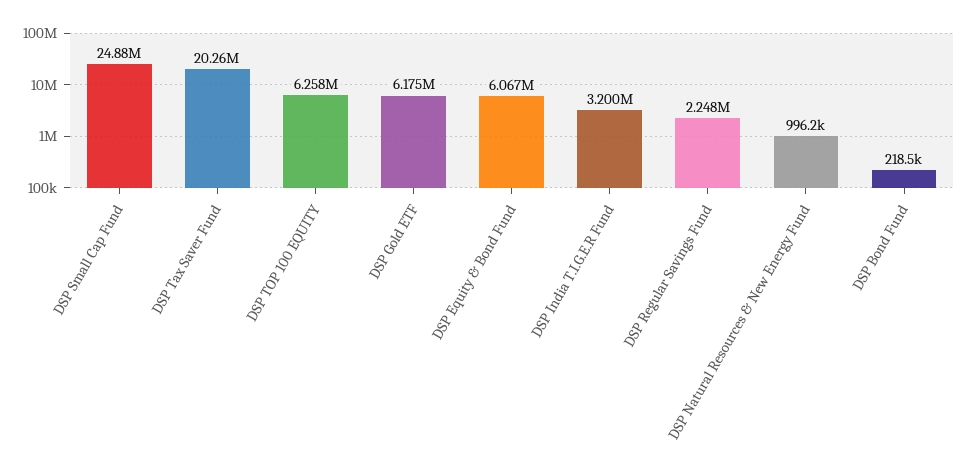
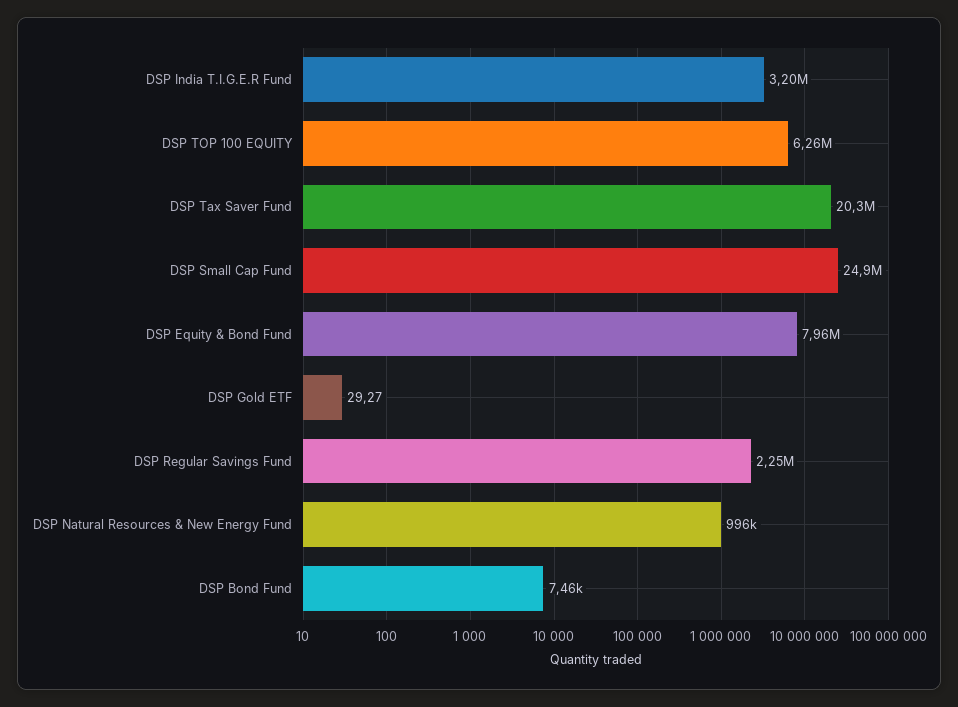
  {
    "DSP Small Cap Fund": 24880000,
    "DSP Tax Saver Fund": 20260000,
    "DSP TOP 100 EQUITY": 6258000,
-   "DSP Gold ETF": 6175000,
+   "DSP Gold ETF": 29.27,
-   "DSP Equity & Bond Fund": 6067000,
+   "DSP Equity & Bond Fund": 7960000,
    "DSP India T.I.G.E.R Fund": 3200000,
    "DSP Regular Savings Fund": 2248000,
    "DSP Natural Resources & New Energy Fund": 996200,
-   "DSP Bond Fund": 218500
+   "DSP Bond Fund": 7460
  }

